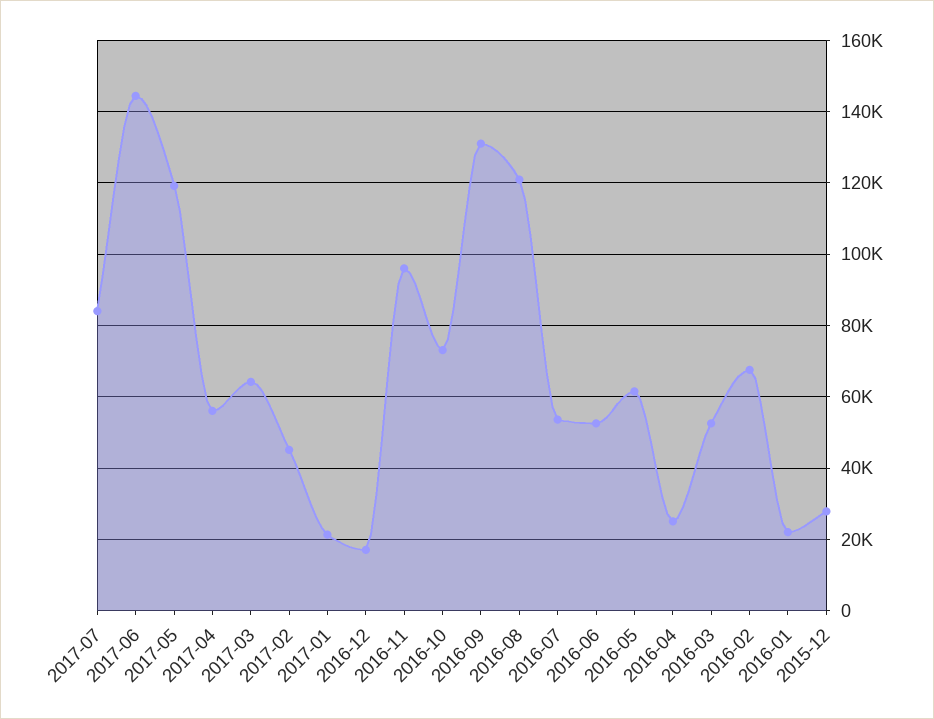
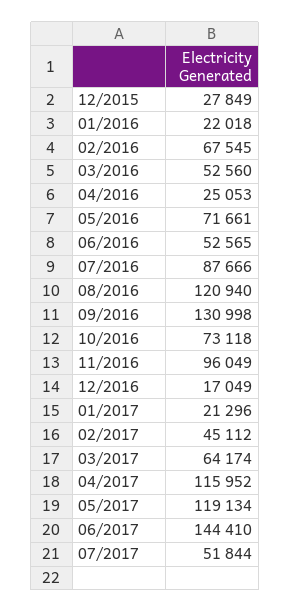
  {
-   "2017-07": 84000,
+   "2017-07": 51844,
    "2017-06": 144410,
    "2017-05": 119134,
-   "2017-04": 56000,
+   "2017-04": 115952,
    "2017-03": 64174,
    "2017-02": 45112,
    "2017-01": 21296,
    "2016-12": 17049,
    "2016-11": 96049,
    "2016-10": 73118,
    "2016-09": 130998,
    "2016-08": 120940,
-   "2016-07": 54000,
+   "2016-07": 87666,
    "2016-06": 52565,
-   "2016-05": 62000,
+   "2016-05": 71661,
    "2016-04": 25053,
    "2016-03": 52560,
    "2016-02": 67545,
    "2016-01": 22018,
    "2015-12": 27849
  }

